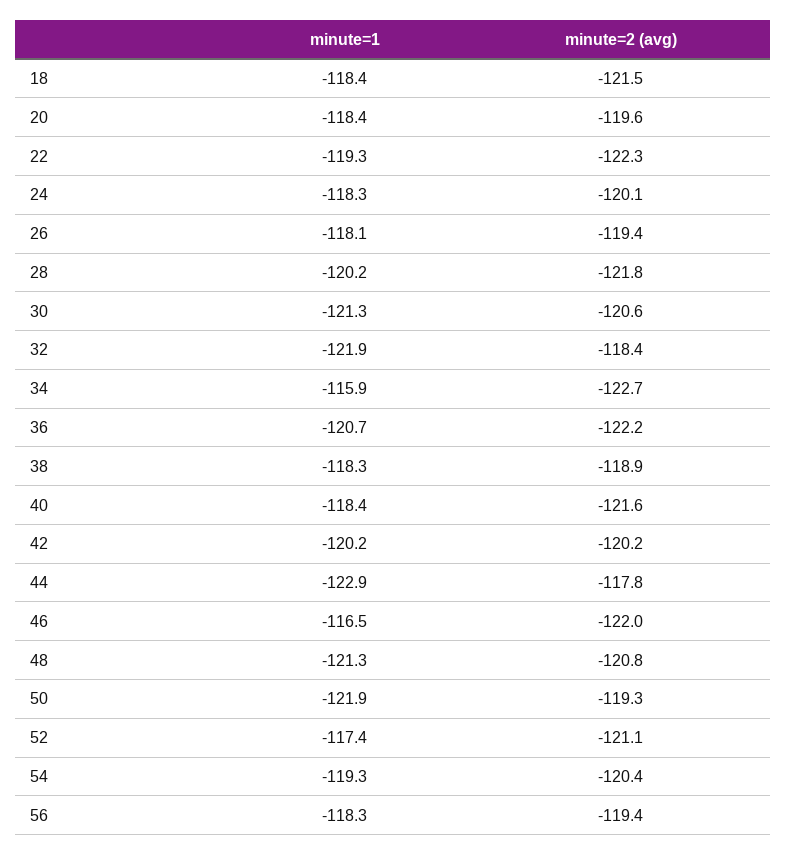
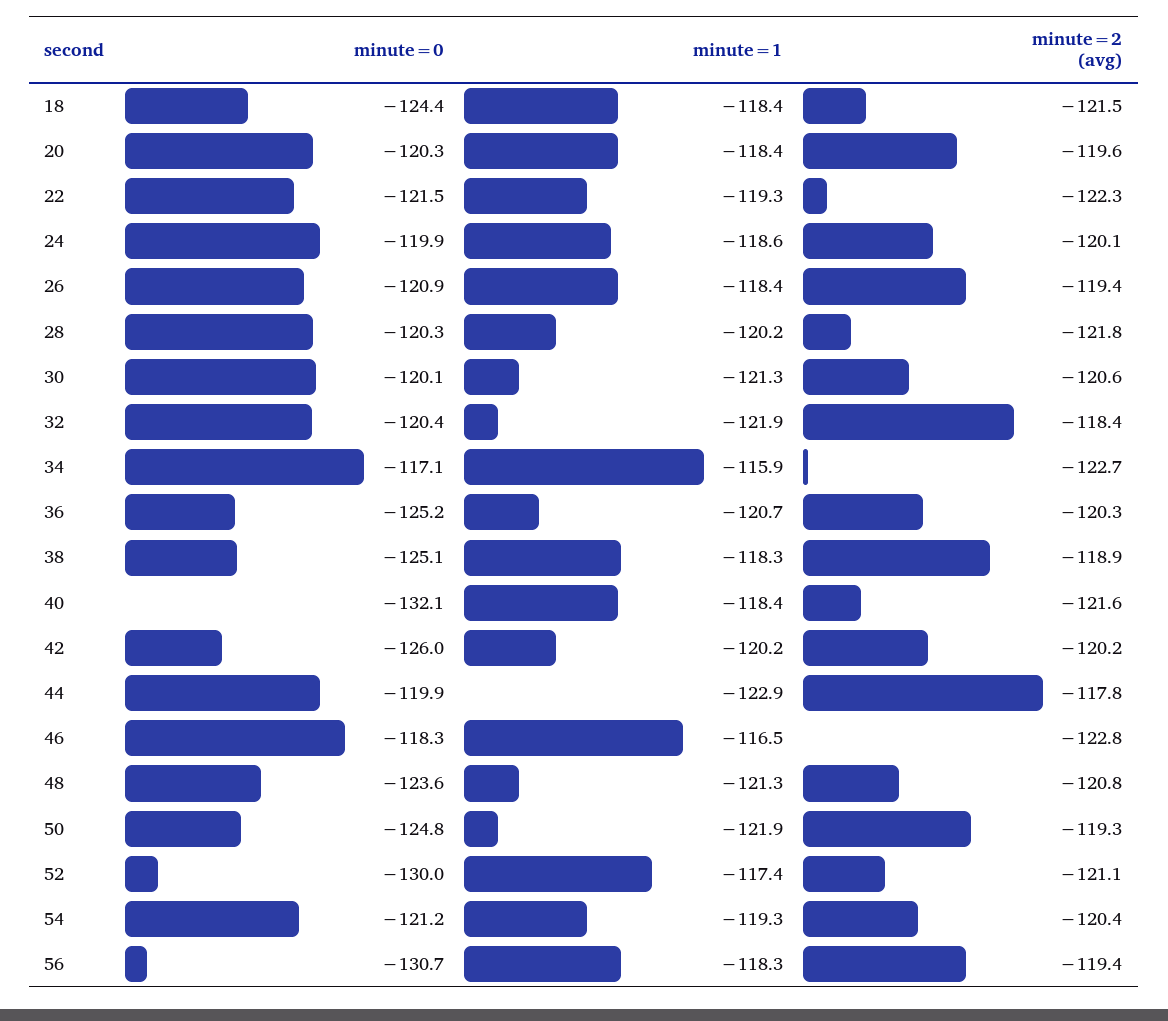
  {
    "minute=1": {
      "18": -118.4,
      "20": -118.4,
      "22": -119.3,
-     "24": -118.3,
+     "24": -118.6,
-     "26": -118.1,
+     "26": -118.4,
      "28": -120.2,
      "30": -121.3,
      "32": -121.9,
      "34": -115.9,
      "36": -120.7,
      "38": -118.3,
      "40": -118.4,
      "42": -120.2,
      "44": -122.9,
      "46": -116.5,
      "48": -121.3,
      "50": -121.9,
      "52": -117.4,
      "54": -119.3,
      "56": -118.3
    },
    "minute=2 (avg)": {
      "18": -121.5,
      "20": -119.6,
      "22": -122.3,
      "24": -120.1,
      "26": -119.4,
      "28": -121.8,
      "30": -120.6,
      "32": -118.4,
      "34": -122.7,
-     "36": -122.2,
+     "36": -120.3,
      "38": -118.9,
      "40": -121.6,
      "42": -120.2,
      "44": -117.8,
-     "46": -122,
+     "46": -122.8,
      "48": -120.8,
      "50": -119.3,
      "52": -121.1,
      "54": -120.4,
      "56": -119.4
-   }
+   },
+   "minute=0": {
+     "18": -124.4,
+     "20": -120.3,
+     "22": -121.5,
+     "24": -119.9,
+     "26": -120.9,
+     "28": -120.3,
+     "30": -120.1,
+     "32": -120.4,
+     "34": -117.1,
+     "36": -125.2,
+     "38": -125.1,
+     "40": -132.1,
+     "42": -126,
+     "44": -119.9,
+     "46": -118.3,
+     "48": -123.6,
+     "50": -124.8,
+     "52": -130,
+     "54": -121.2,
+     "56": -130.7
+   }
  }

